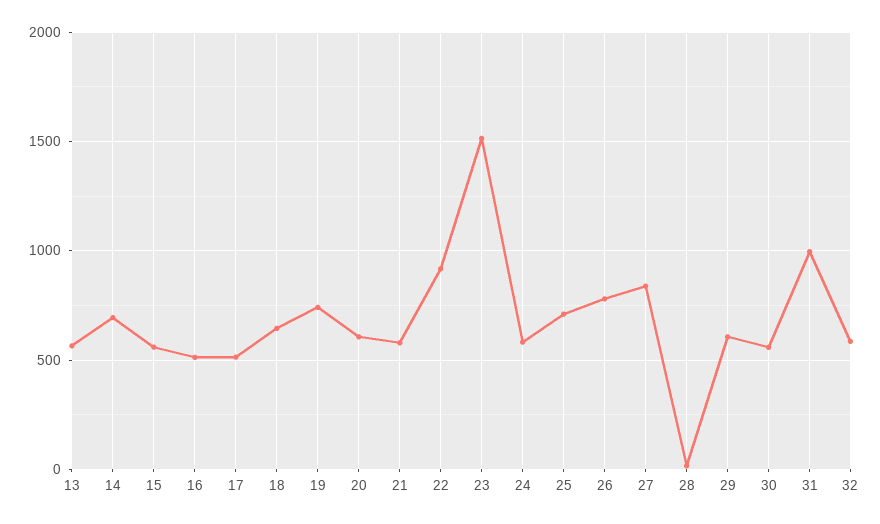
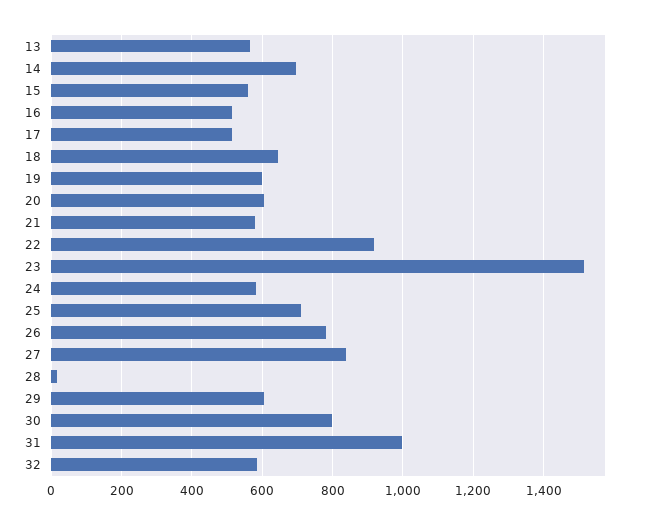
  {
    "13": 560,
    "14": 700,
    "15": 560,
    "16": 520,
    "17": 520,
    "18": 640,
-   "19": 750,
+   "19": 600,
    "20": 600,
    "21": 580,
    "22": 920,
    "23": 1520,
    "24": 580,
    "25": 720,
    "26": 780,
    "27": 840,
    "28": 20,
    "29": 600,
-   "30": 550,
+   "30": 800,
    "31": 1000,
    "32": 580
  }

